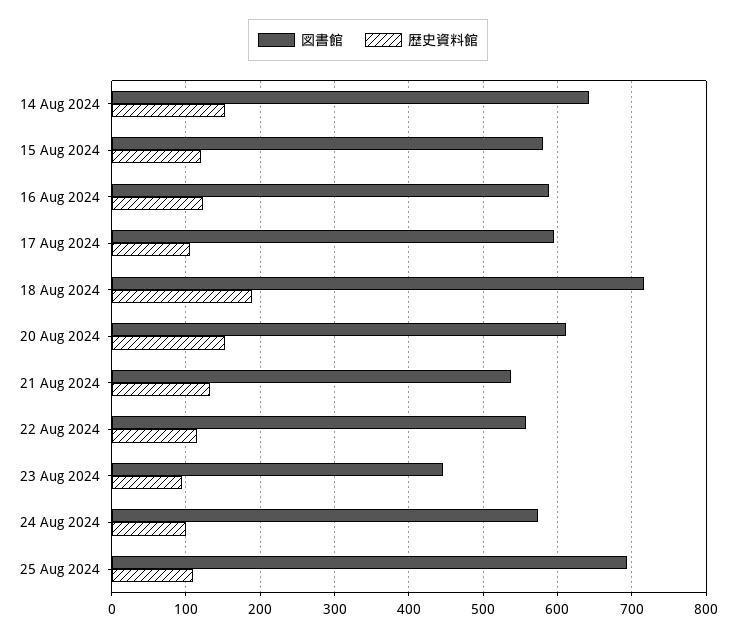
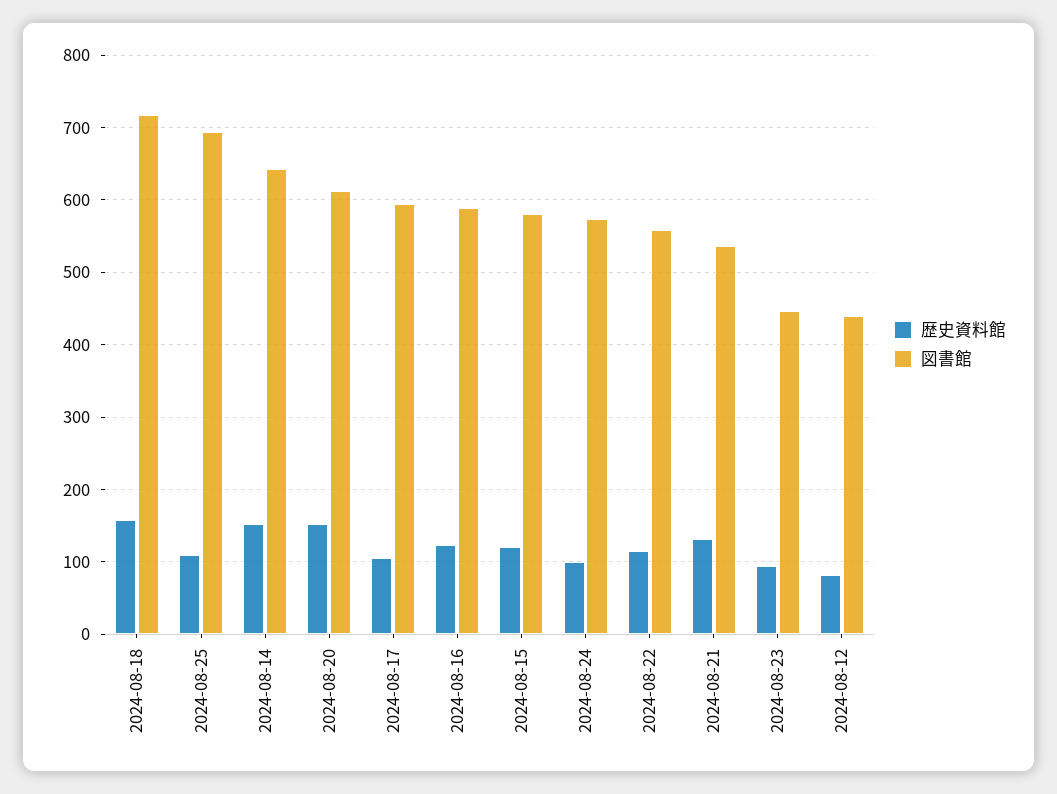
  {
    "図書館": {
      "14 Aug 2024": 640,
      "15 Aug 2024": 580,
      "16 Aug 2024": 590,
      "17 Aug 2024": 600,
      "18 Aug 2024": 720,
      "20 Aug 2024": 610,
      "21 Aug 2024": 540,
      "22 Aug 2024": 560,
      "23 Aug 2024": 450,
      "24 Aug 2024": 570,
-     "25 Aug 2024": 690
+     "25 Aug 2024": 690,
+     "2024-08-12": 440
    },
    "歴史資料館": {
      "14 Aug 2024": 150,
      "15 Aug 2024": 120,
      "16 Aug 2024": 120,
      "17 Aug 2024": 110,
-     "18 Aug 2024": 190,
+     "18 Aug 2024": 160,
      "20 Aug 2024": 150,
      "21 Aug 2024": 130,
      "22 Aug 2024": 120,
      "23 Aug 2024": 100,
      "24 Aug 2024": 100,
-     "25 Aug 2024": 110
+     "25 Aug 2024": 110,
+     "2024-08-12": 80
    }
  }

